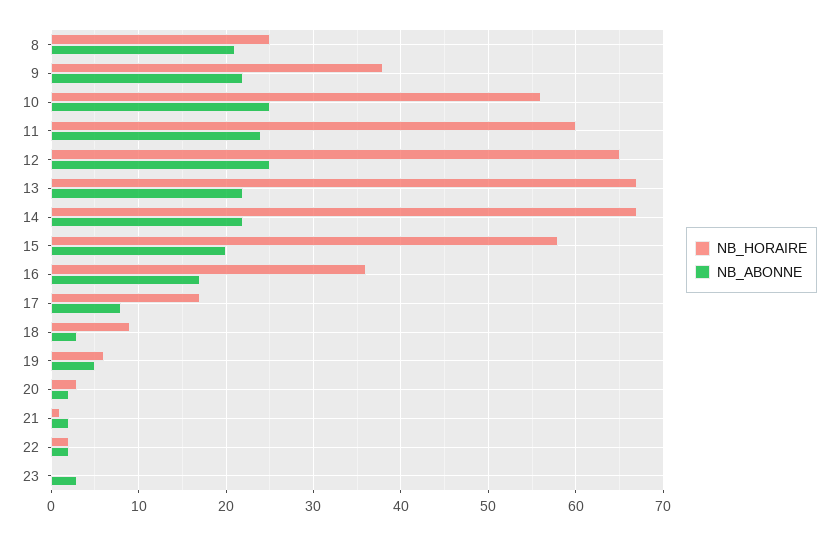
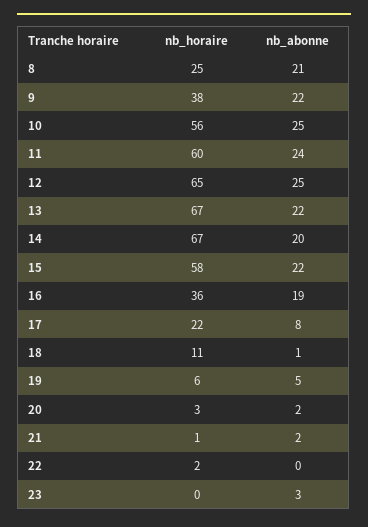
  {
    "NB_HORAIRE": {
      "8": 25,
      "9": 38,
      "10": 56,
      "11": 60,
      "12": 65,
      "13": 67,
      "14": 67,
      "15": 58,
      "16": 36,
-     "17": 17,
+     "17": 22,
-     "18": 9,
+     "18": 11,
      "19": 6,
      "20": 3,
      "21": 1,
      "22": 2,
      "23": 0
    },
    "NB_ABONNE": {
      "8": 21,
      "9": 22,
      "10": 25,
      "11": 24,
      "12": 25,
      "13": 22,
-     "14": 22,
+     "14": 20,
-     "15": 20,
+     "15": 22,
-     "16": 17,
+     "16": 19,
      "17": 8,
-     "18": 3,
+     "18": 1,
      "19": 5,
      "20": 2,
      "21": 2,
-     "22": 2,
+     "22": 0,
      "23": 3
    }
  }

